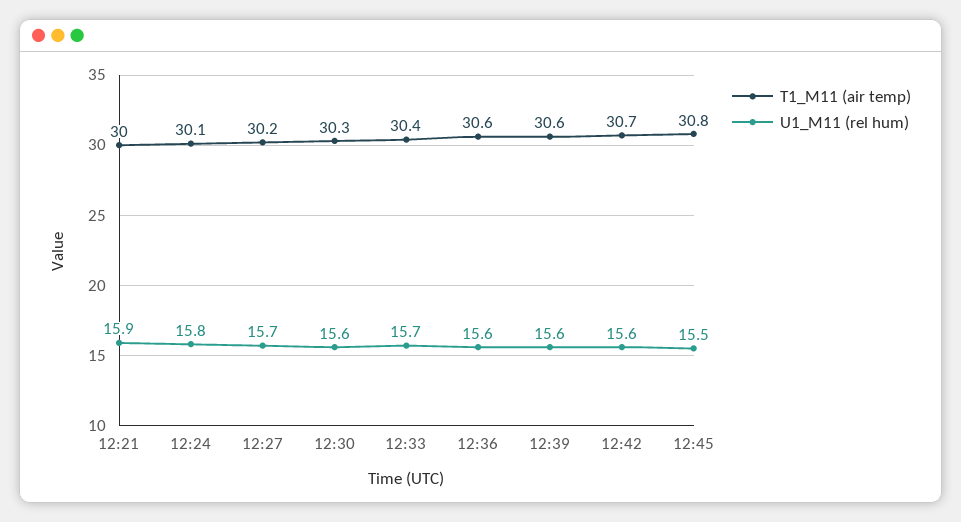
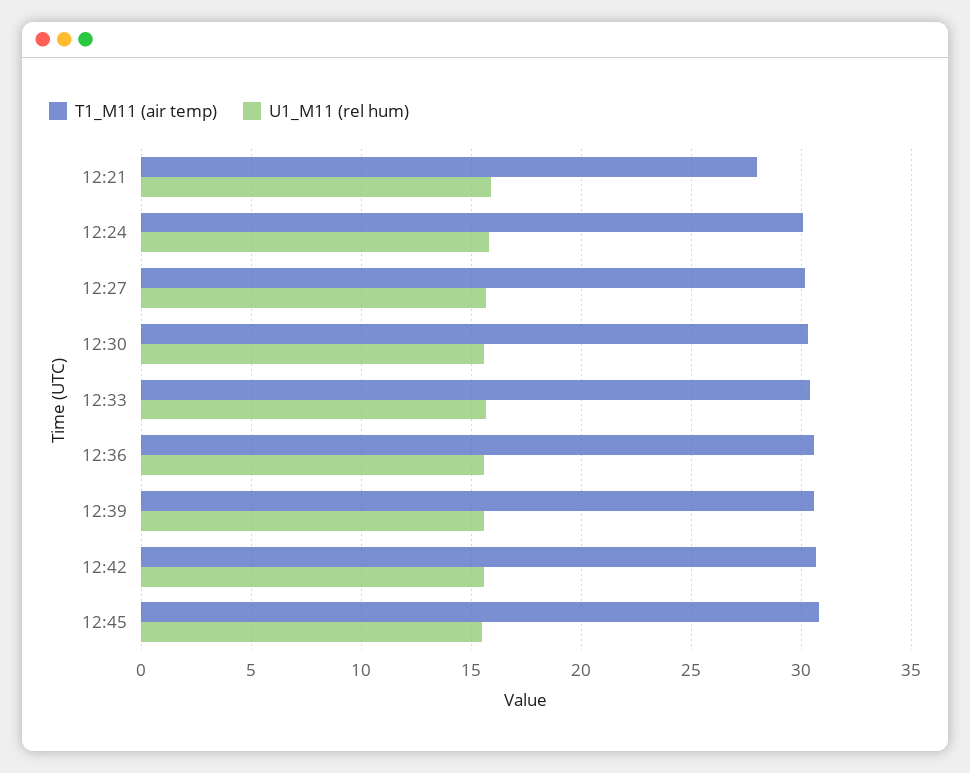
  {
    "T1_M11 (air temp)": {
-     "12:21": 30,
+     "12:21": 28,
      "12:24": 30.1,
      "12:27": 30.2,
      "12:30": 30.3,
      "12:33": 30.4,
      "12:36": 30.6,
      "12:39": 30.6,
      "12:42": 30.7,
      "12:45": 30.8
    },
    "U1_M11 (rel hum)": {
      "12:21": 15.9,
      "12:24": 15.8,
      "12:27": 15.7,
      "12:30": 15.6,
      "12:33": 15.7,
      "12:36": 15.6,
      "12:39": 15.6,
      "12:42": 15.6,
      "12:45": 15.5
    }
  }

